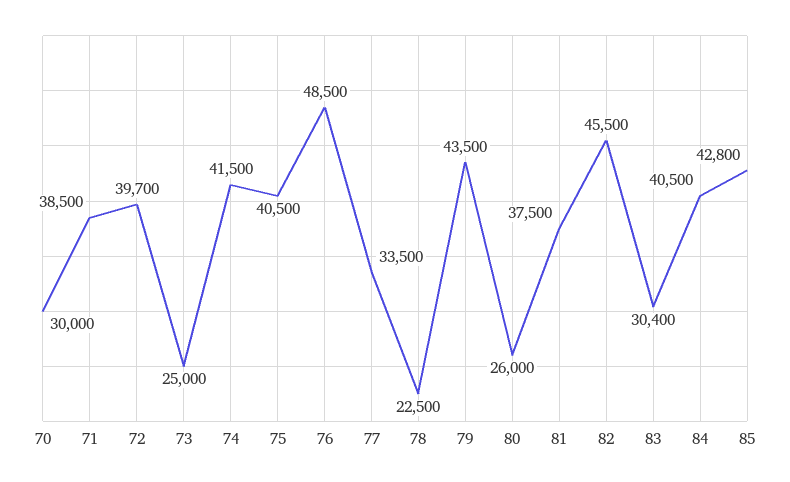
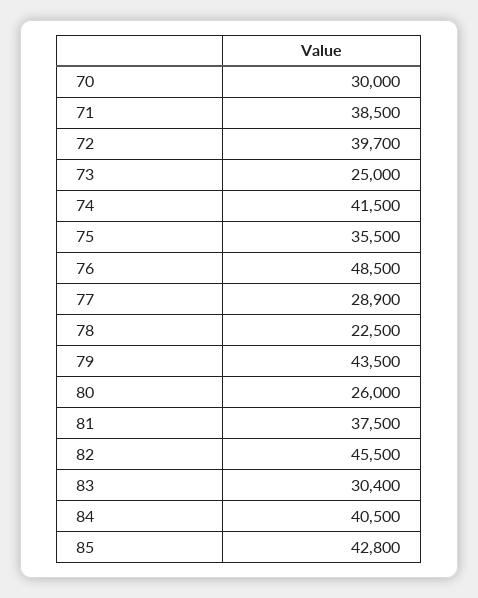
  {
    "70": 30000,
    "71": 38500,
    "72": 39700,
    "73": 25000,
    "74": 41500,
-   "75": 40500,
+   "75": 35500,
    "76": 48500,
-   "77": 33500,
+   "77": 28900,
    "78": 22500,
    "79": 43500,
    "80": 26000,
    "81": 37500,
    "82": 45500,
    "83": 30400,
    "84": 40500,
    "85": 42800
  }

